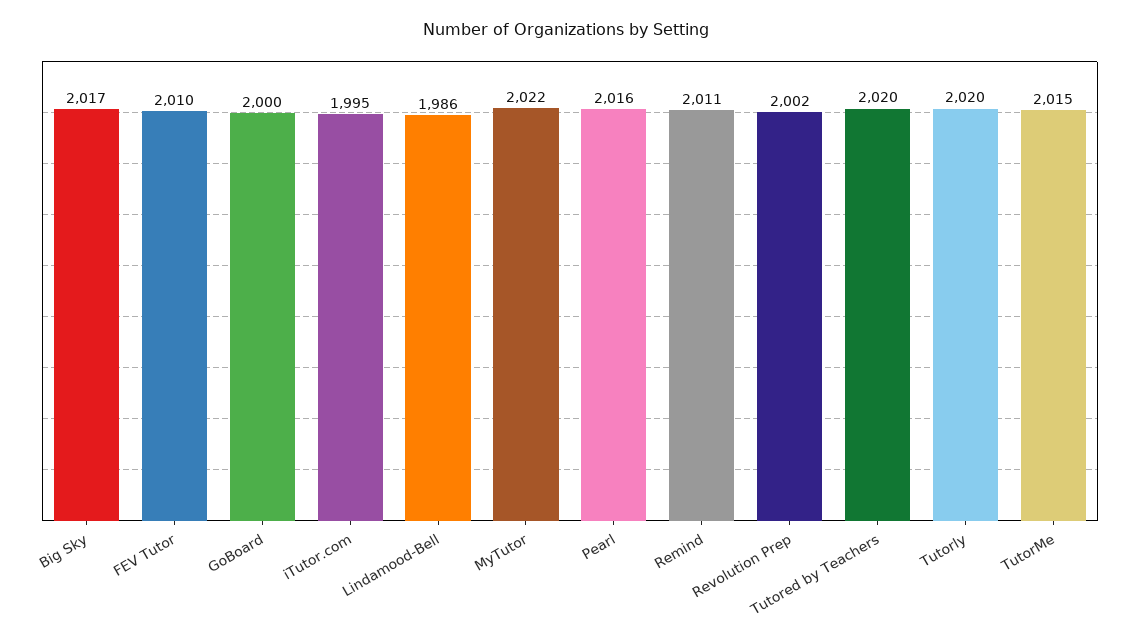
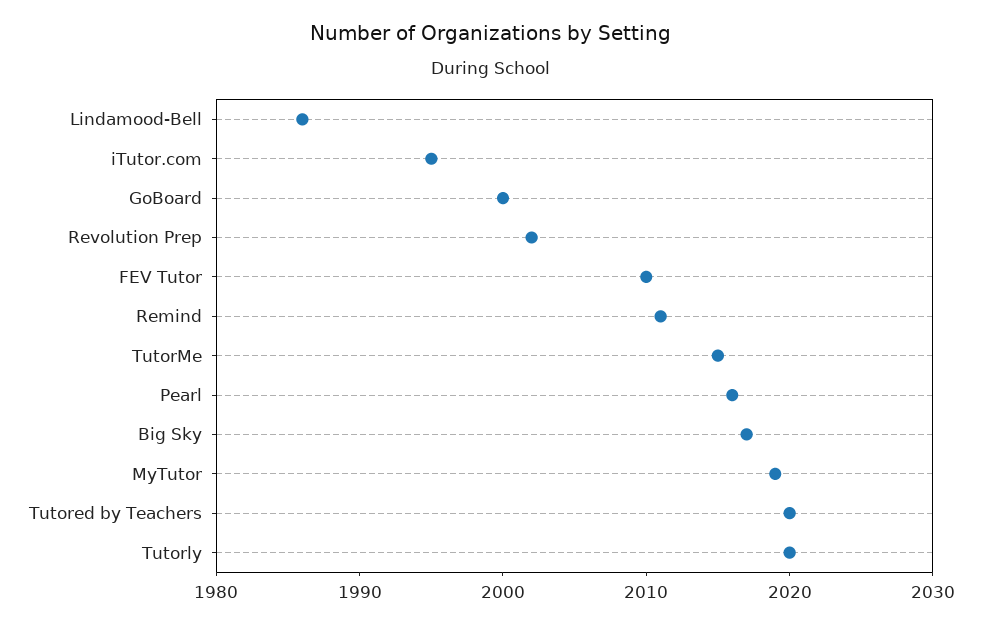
  {
    "Big Sky": 2017,
    "FEV Tutor": 2010,
    "GoBoard": 2000,
    "iTutor.com": 1995,
    "Lindamood-Bell": 1986,
-   "MyTutor": 2022,
+   "MyTutor": 2019,
    "Pearl": 2016,
    "Remind": 2011,
    "Revolution Prep": 2002,
    "Tutored by Teachers": 2020,
    "Tutorly": 2020,
    "TutorMe": 2015
  }

